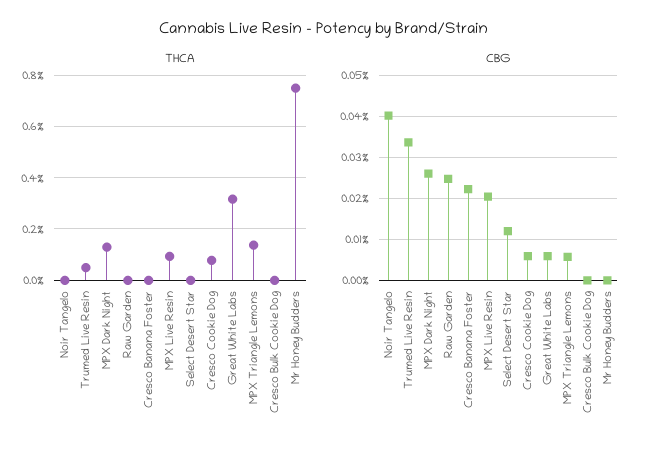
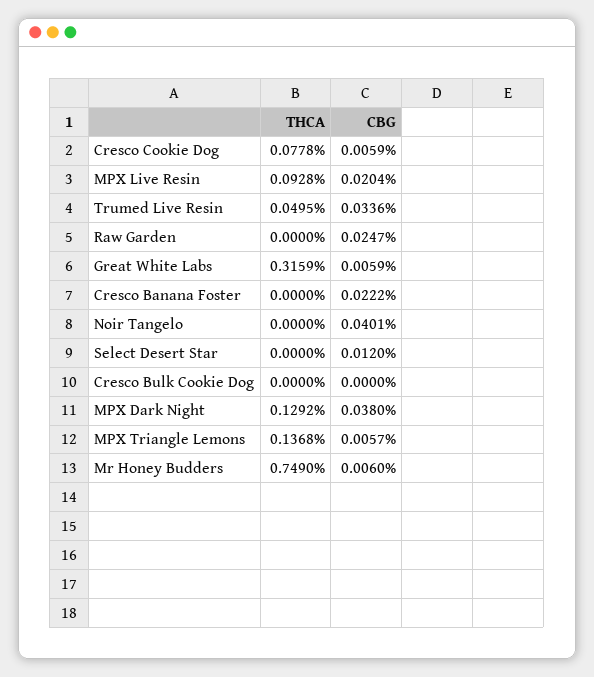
  {
    "THCA": {
      "Noir Tangelo": 0,
      "Trumed Live Resin": 0.0495,
      "MPX Dark Night": 0.1292,
      "Raw Garden": 0,
      "Cresco Banana Foster": 0,
      "MPX Live Resin": 0.0928,
      "Select Desert Star": 0,
      "Cresco Cookie Dog": 0.0778,
      "Great White Labs": 0.3159,
      "MPX Triangle Lemons": 0.1368,
      "Cresco Bulk Cookie Dog": 0,
      "Mr Honey Budders": 0.749
    },
    "CBG": {
      "Noir Tangelo": 0.0401,
      "Trumed Live Resin": 0.0336,
-     "MPX Dark Night": 0.026,
+     "MPX Dark Night": 0.038,
      "Raw Garden": 0.0247,
      "Cresco Banana Foster": 0.0222,
      "MPX Live Resin": 0.0204,
      "Select Desert Star": 0.012,
      "Cresco Cookie Dog": 0.0059,
      "Great White Labs": 0.0059,
      "MPX Triangle Lemons": 0.0057,
      "Cresco Bulk Cookie Dog": 0,
-     "Mr Honey Budders": 0
+     "Mr Honey Budders": 0.006
    }
  }

